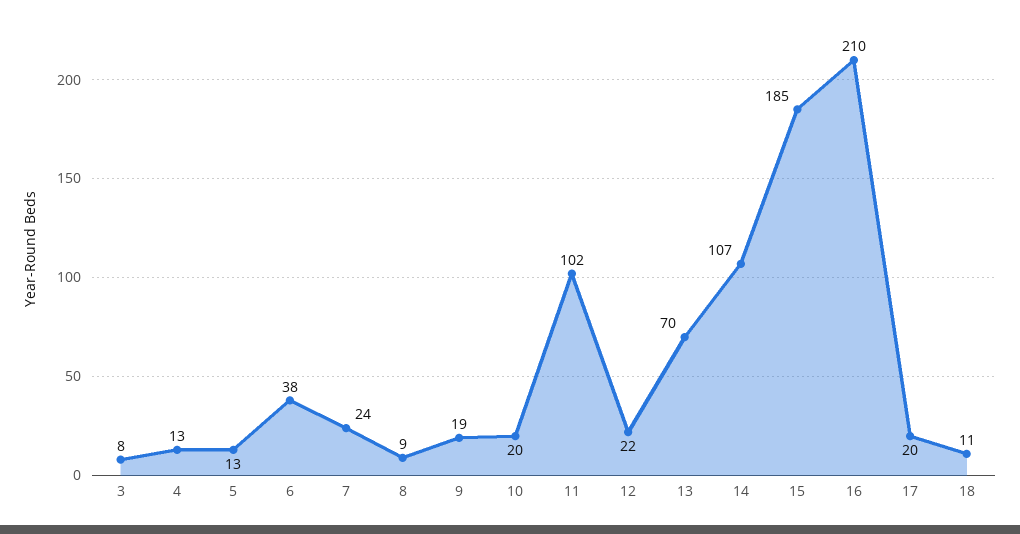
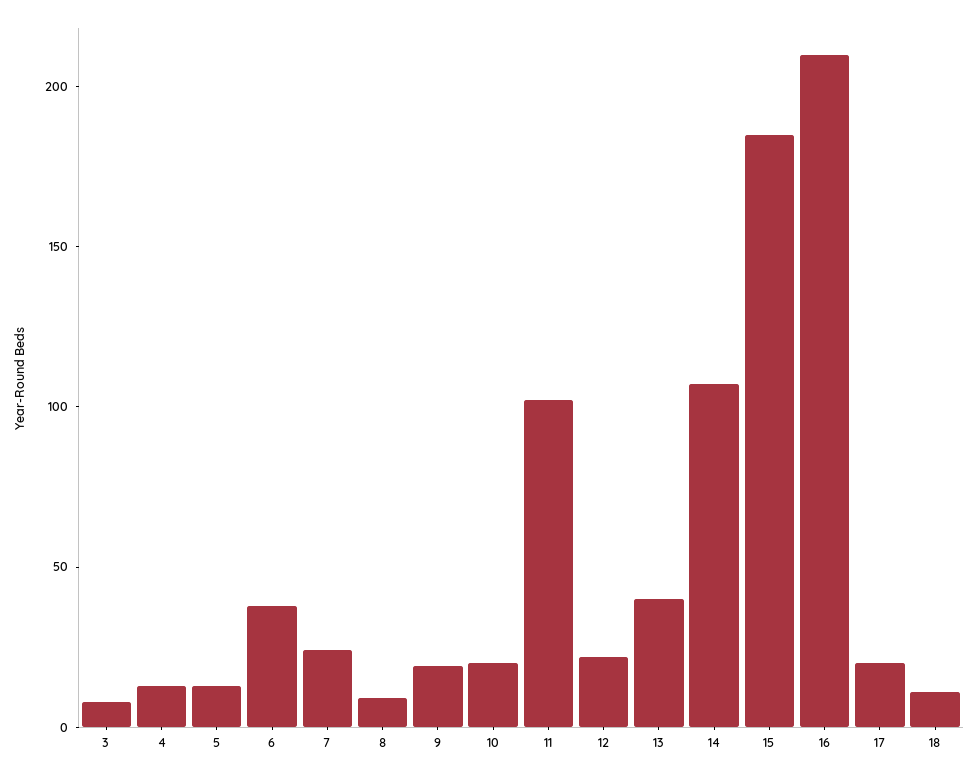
  {
    "3": 8,
    "4": 13,
    "5": 13,
    "6": 38,
    "7": 24,
    "8": 9,
    "9": 19,
    "10": 20,
    "11": 102,
    "12": 22,
-   "13": 70,
+   "13": 40,
    "14": 107,
    "15": 185,
    "16": 210,
    "17": 20,
    "18": 11
  }

